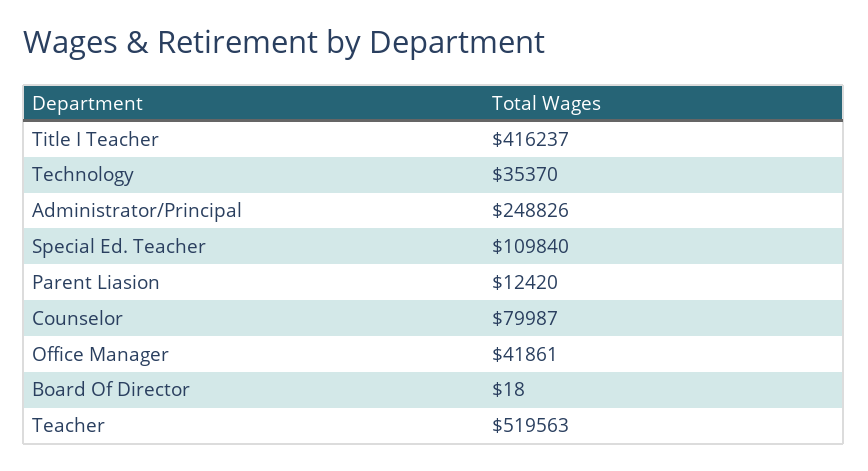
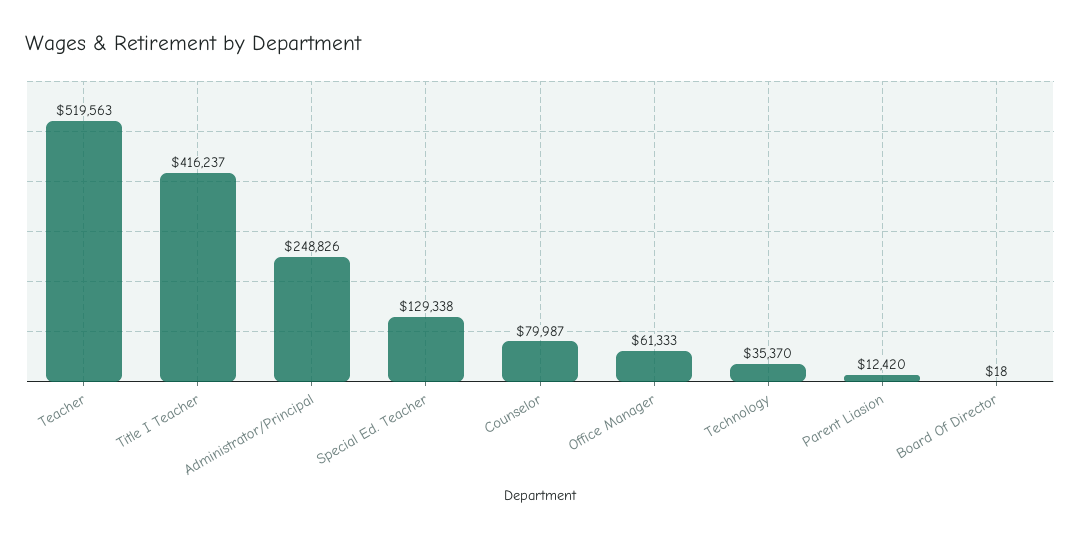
  {
    "Title I Teacher": 416237,
    "Technology": 35370,
    "Administrator/Principal": 248826,
-   "Special Ed. Teacher": 109840,
+   "Special Ed. Teacher": 129338,
    "Parent Liasion": 12420,
    "Counselor": 79987,
-   "Office Manager": 41861,
+   "Office Manager": 61333,
    "Board Of Director": 18,
    "Teacher": 519563
  }

